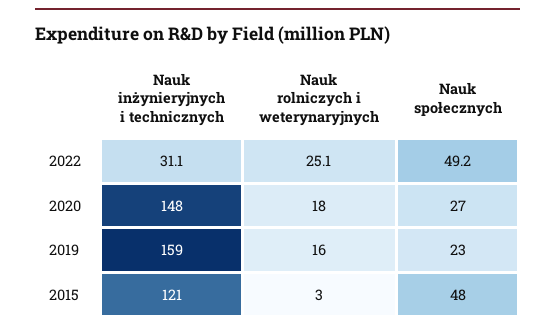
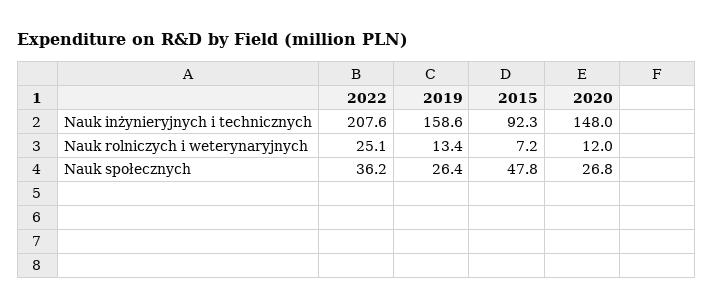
  {
    "Nauk inżynieryjnych i technicznych": {
-     "2022": 31.1,
+     "2022": 207.6,
      "2020": 148,
      "2019": 158.6,
-     "2015": 121
+     "2015": 92.3
    },
    "Nauk rolniczych i weterynaryjnych": {
      "2022": 25.1,
-     "2020": 18,
+     "2020": 12,
-     "2019": 16,
+     "2019": 13.4,
-     "2015": 3
+     "2015": 7.2
    },
    "Nauk społecznych": {
-     "2022": 49.2,
+     "2022": 36.2,
      "2020": 26.8,
-     "2019": 23,
+     "2019": 26.4,
      "2015": 47.8
    }
  }

